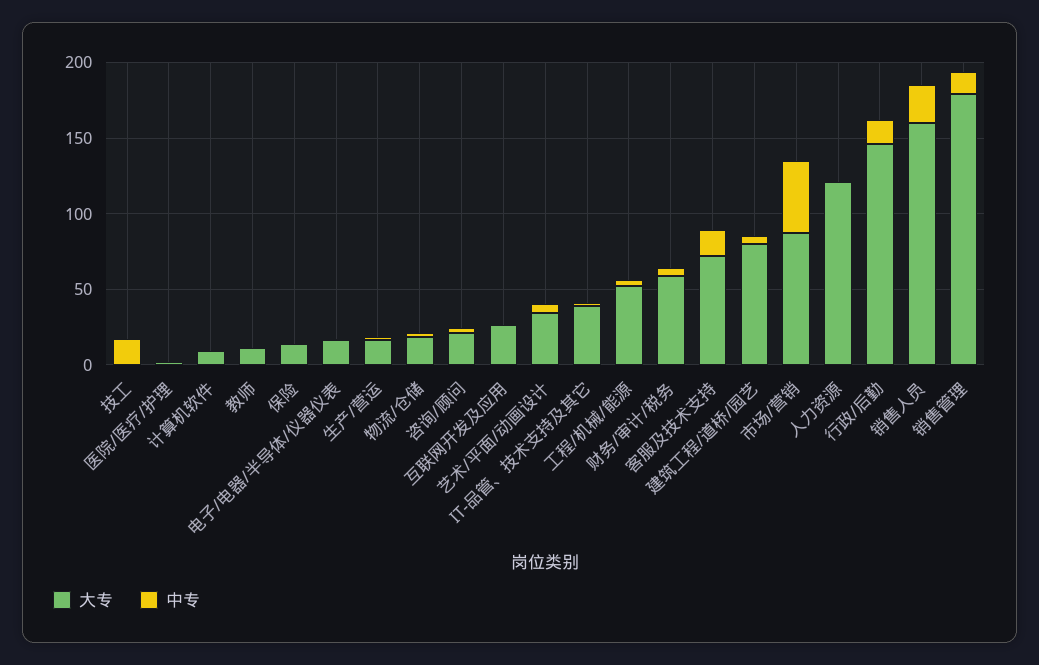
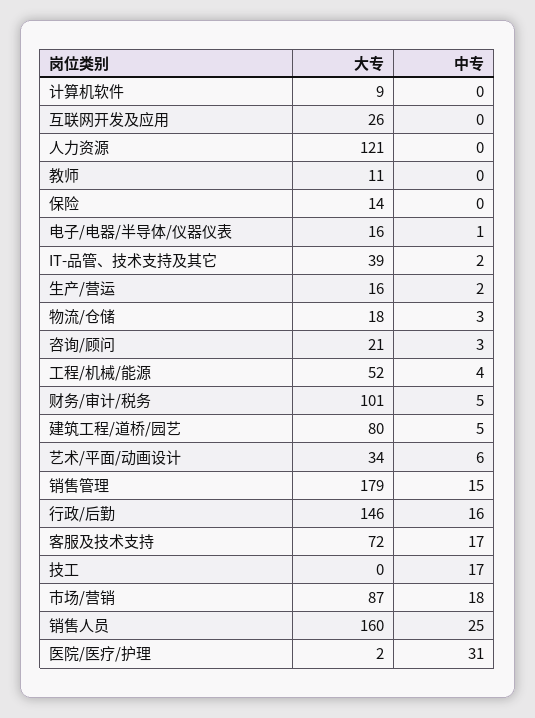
  {
    "大专": {
      "技工": 0,
      "医院/医疗/护理": 2,
      "计算机软件": 9,
      "教师": 11,
      "保险": 14,
      "电子/电器/半导体/仪器仪表": 16,
      "生产/营运": 16,
      "物流/仓储": 18,
      "咨询/顾问": 21,
      "互联网开发及应用": 26,
      "艺术/平面/动画设计": 34,
      "IT-品管、技术支持及其它": 39,
      "工程/机械/能源": 52,
-     "财务/审计/税务": 60,
+     "财务/审计/税务": 101,
      "客服及技术支持": 72,
      "建筑工程/道桥/园艺": 80,
      "市场/营销": 87,
      "人力资源": 121,
      "行政/后勤": 146,
      "销售人员": 160,
      "销售管理": 179
    },
    "中专": {
      "技工": 17,
-     "医院/医疗/护理": 0,
+     "医院/医疗/护理": 31,
      "计算机软件": 0,
      "教师": 0,
      "保险": 0,
      "电子/电器/半导体/仪器仪表": 1,
      "生产/营运": 2,
      "物流/仓储": 3,
      "咨询/顾问": 3,
      "互联网开发及应用": 0,
      "艺术/平面/动画设计": 6,
      "IT-品管、技术支持及其它": 2,
      "工程/机械/能源": 4,
      "财务/审计/税务": 5,
      "客服及技术支持": 17,
      "建筑工程/道桥/园艺": 5,
-     "市场/营销": 50,
+     "市场/营销": 18,
      "人力资源": 0,
      "行政/后勤": 16,
      "销售人员": 25,
      "销售管理": 15
    }
  }

